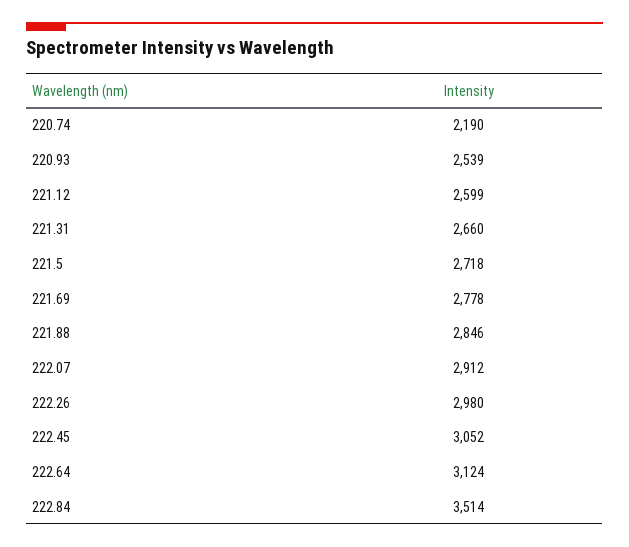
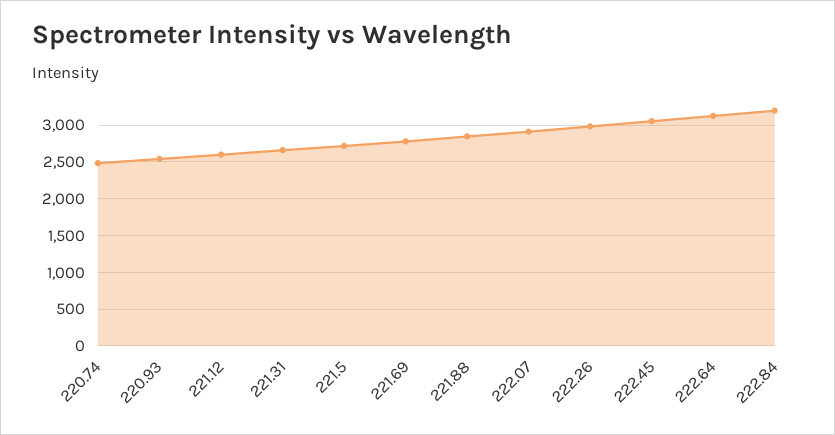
  {
-   "220.74": 2190,
+   "220.74": 2500,
    "220.93": 2539,
    "221.12": 2599,
    "221.31": 2660,
    "221.5": 2718,
    "221.69": 2778,
    "221.88": 2846,
    "222.07": 2912,
    "222.26": 2980,
    "222.45": 3052,
    "222.64": 3124,
-   "222.84": 3514
+   "222.84": 3200
  }

